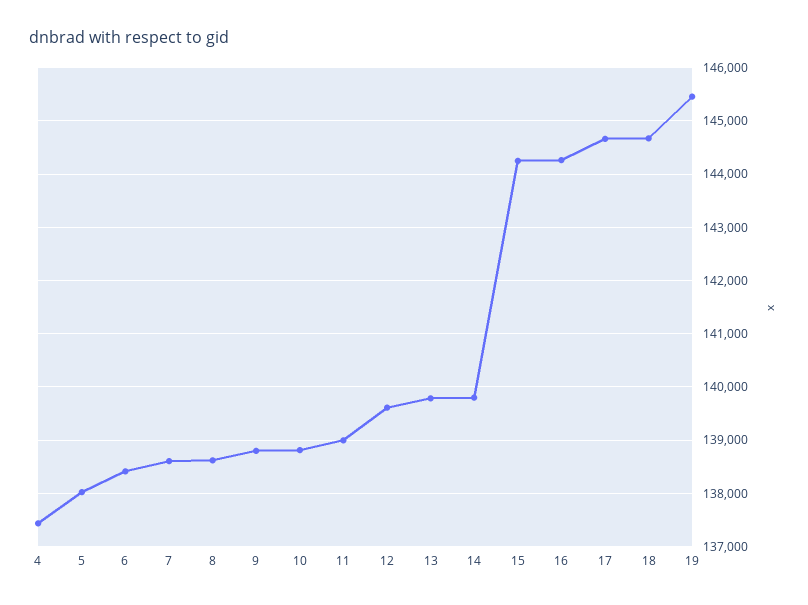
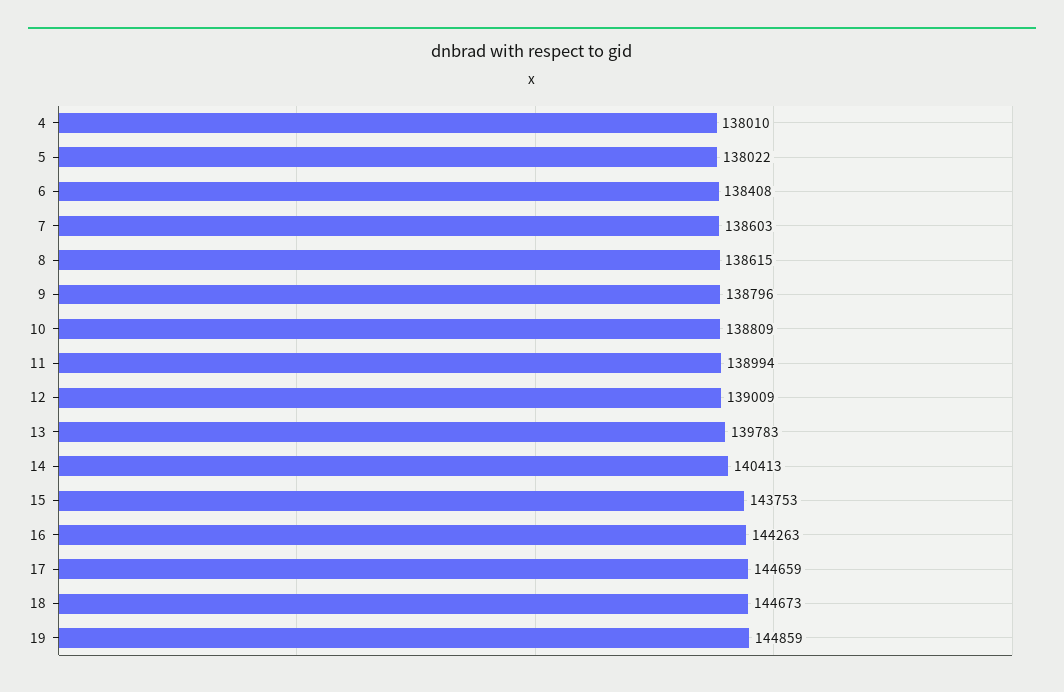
  {
-   "4": 137400,
+   "4": 138010,
    "5": 138022,
    "6": 138408,
    "7": 138603,
    "8": 138615,
    "9": 138796,
    "10": 138809,
    "11": 138994,
-   "12": 139600,
+   "12": 139009,
    "13": 139783,
-   "14": 139800,
+   "14": 140413,
-   "15": 144200,
+   "15": 143753,
    "16": 144263,
    "17": 144659,
    "18": 144673,
-   "19": 145400
+   "19": 144859
  }

